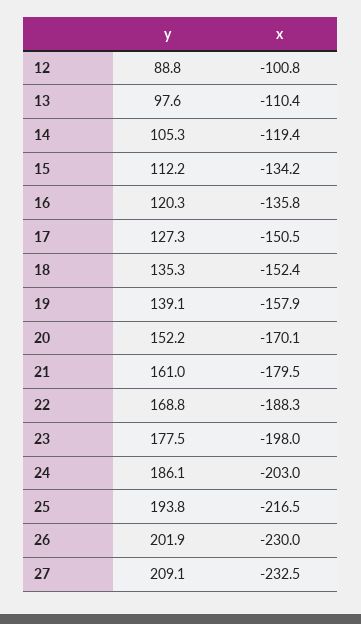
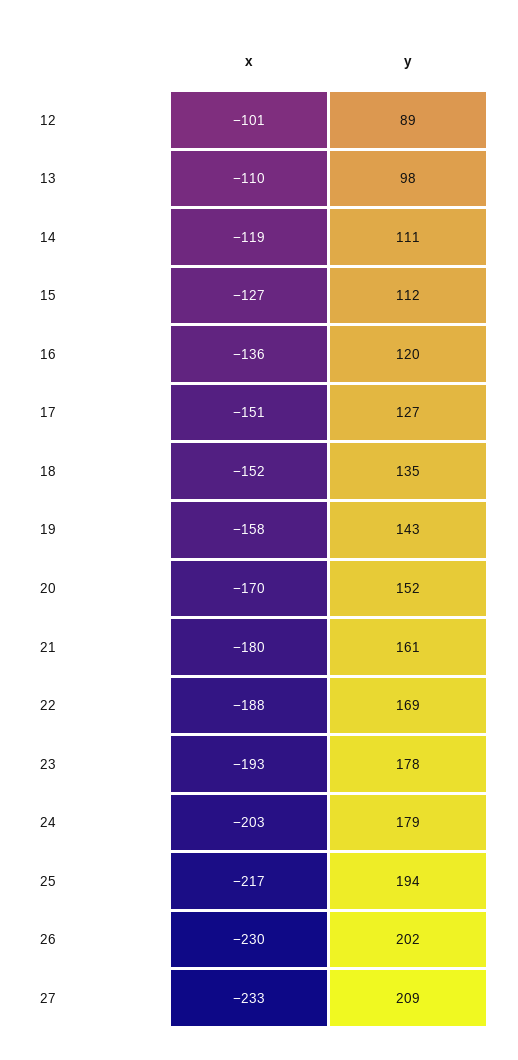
  {
    "y": {
      "12": 88.8,
      "13": 97.6,
-     "14": 105.3,
+     "14": 111,
      "15": 112.2,
      "16": 120.3,
      "17": 127.3,
      "18": 135.3,
-     "19": 139.1,
+     "19": 143,
      "20": 152.2,
      "21": 161,
      "22": 168.8,
      "23": 177.5,
-     "24": 186.1,
+     "24": 179,
      "25": 193.8,
      "26": 201.9,
      "27": 209.1
    },
    "x": {
      "12": -100.8,
      "13": -110.4,
      "14": -119.4,
-     "15": -134.2,
+     "15": -127,
      "16": -135.8,
      "17": -150.5,
      "18": -152.4,
      "19": -157.9,
      "20": -170.1,
      "21": -179.5,
      "22": -188.3,
-     "23": -198,
+     "23": -193,
      "24": -203,
      "25": -216.5,
      "26": -230,
      "27": -232.5
    }
  }

